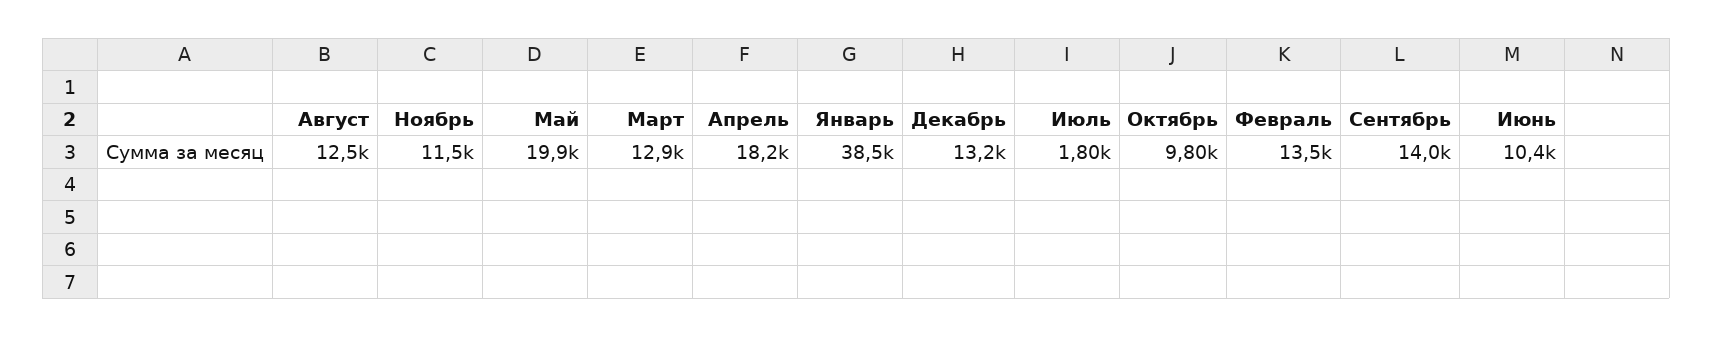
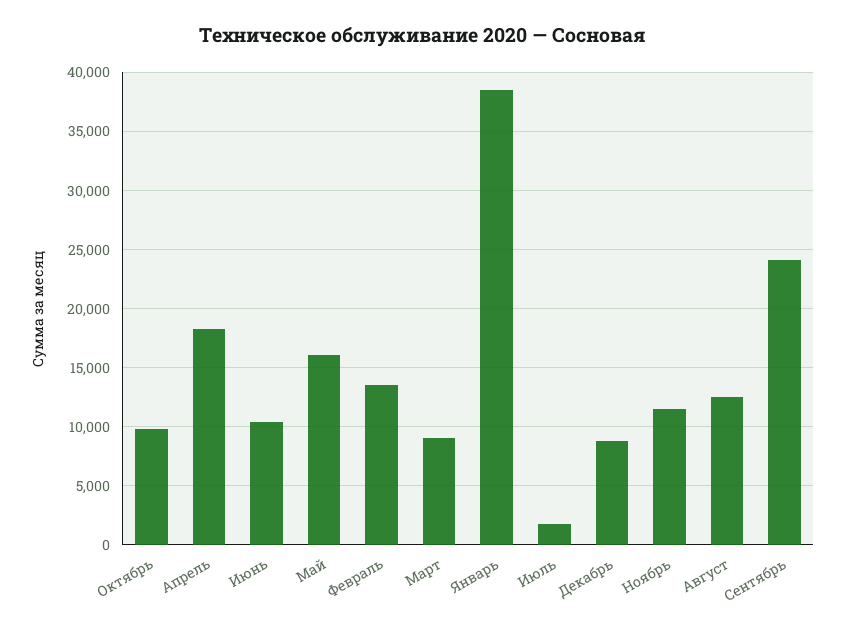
  {
    "Август": 12500,
    "Ноябрь": 11500,
-   "Май": 19900,
+   "Май": 16000,
-   "Март": 12900,
+   "Март": 9000,
    "Апрель": 18200,
    "Январь": 38500,
-   "Декабрь": 13200,
+   "Декабрь": 9000,
    "Июль": 1800,
    "Октябрь": 9800,
    "Февраль": 13500,
-   "Сентябрь": 14000,
+   "Сентябрь": 24000,
    "Июнь": 10400
  }

